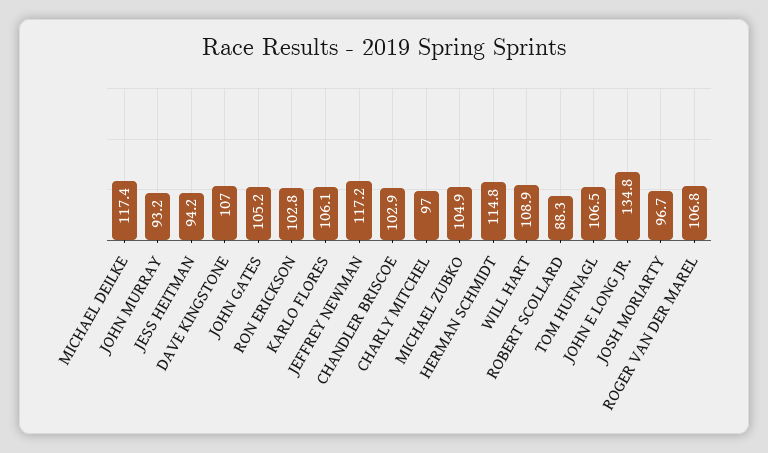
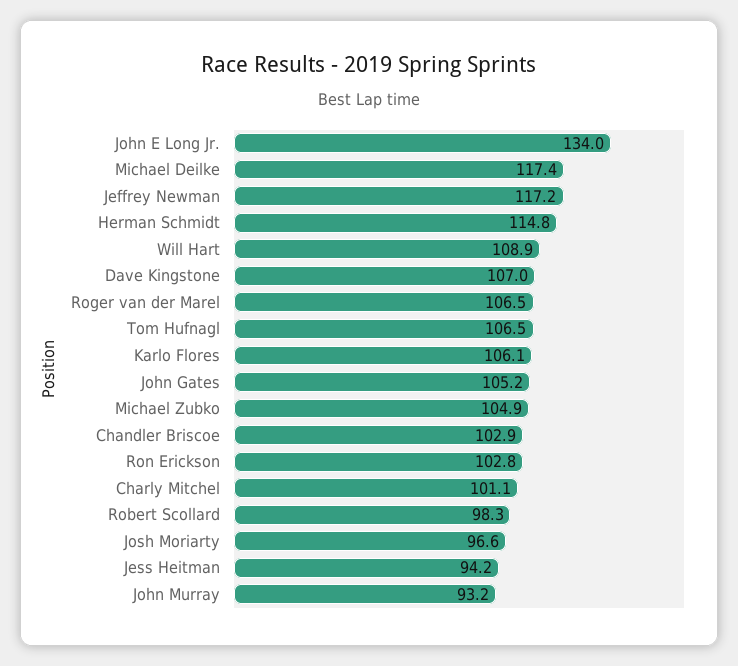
  {
    "MICHAEL DEILKE": 117.4,
    "JOHN MURRAY": 93.2,
    "JESS HEITMAN": 94.2,
    "DAVE KINGSTONE": 107,
    "JOHN GATES": 105.2,
    "RON ERICKSON": 102.8,
    "KARLO FLORES": 106.1,
    "JEFFREY NEWMAN": 117.2,
    "CHANDLER BRISCOE": 102.9,
-   "CHARLY MITCHEL": 97,
+   "CHARLY MITCHEL": 101.1,
    "MICHAEL ZUBKO": 104.9,
    "HERMAN SCHMIDT": 114.8,
    "WILL HART": 108.9,
-   "ROBERT SCOLLARD": 88.3,
+   "ROBERT SCOLLARD": 98.3,
    "TOM HUFNAGL": 106.5,
-   "JOHN E LONG JR.": 134.8,
+   "JOHN E LONG JR.": 134,
-   "JOSH MORIARTY": 96.7,
+   "JOSH MORIARTY": 96.6,
-   "ROGER VAN DER MAREL": 106.8
+   "ROGER VAN DER MAREL": 106.5
  }

